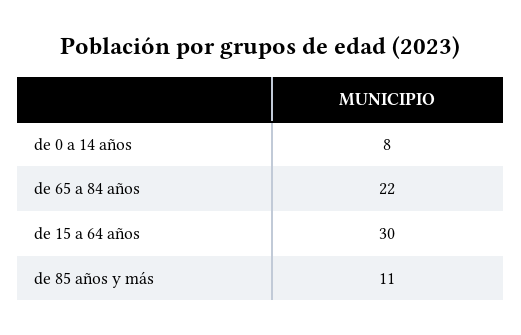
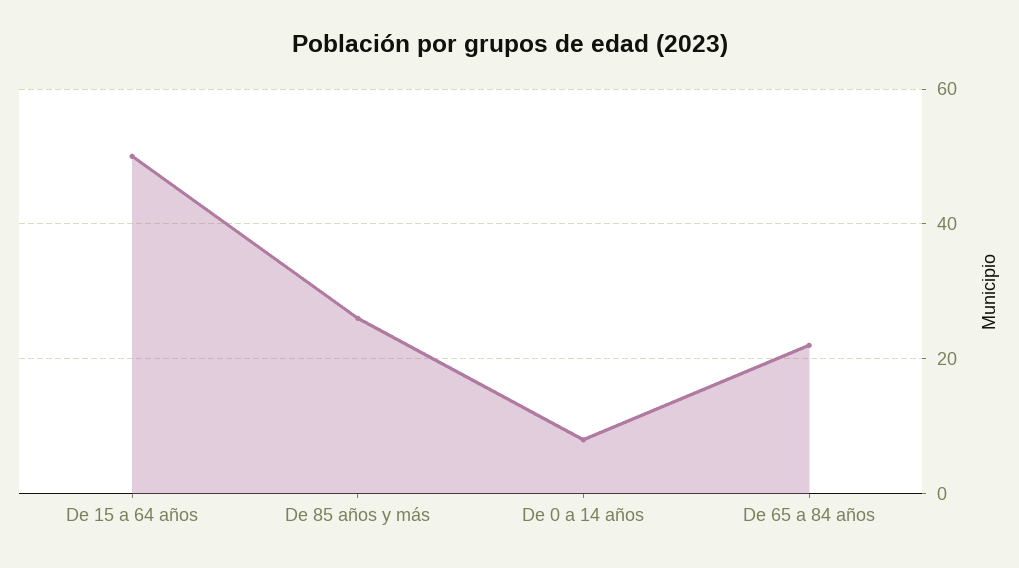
  {
    "de 0 a 14 años": 8,
    "de 65 a 84 años": 22,
-   "de 15 a 64 años": 30,
+   "de 15 a 64 años": 50,
-   "de 85 años y más": 11
+   "de 85 años y más": 25
  }

